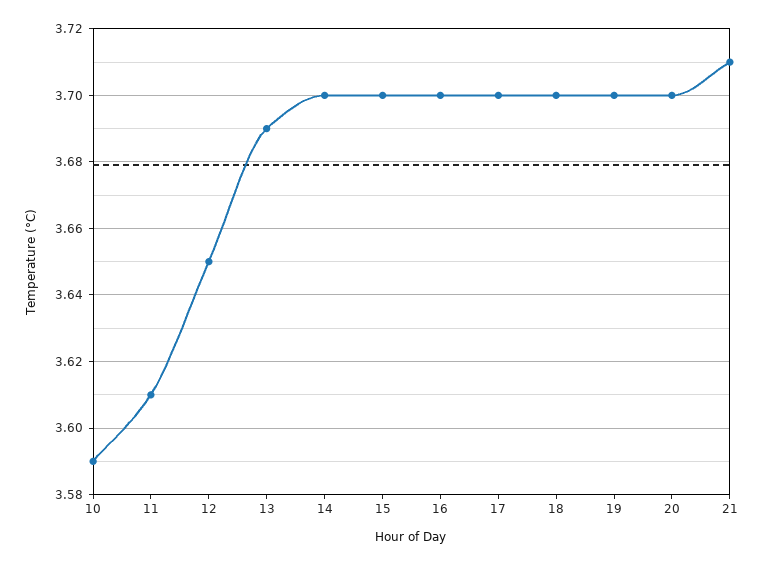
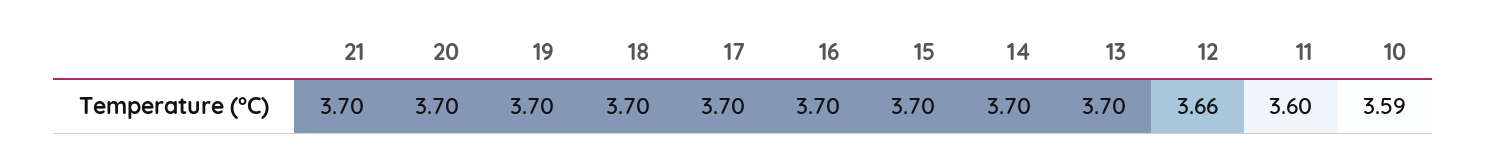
  {
    "10": 3.59,
-   "11": 3.61,
+   "11": 3.6,
-   "12": 3.65,
+   "12": 3.66,
-   "13": 3.69,
+   "13": 3.7,
    "14": 3.7,
    "15": 3.7,
    "16": 3.7,
    "17": 3.7,
    "18": 3.7,
    "19": 3.7,
    "20": 3.7,
-   "21": 3.71
+   "21": 3.7
  }

